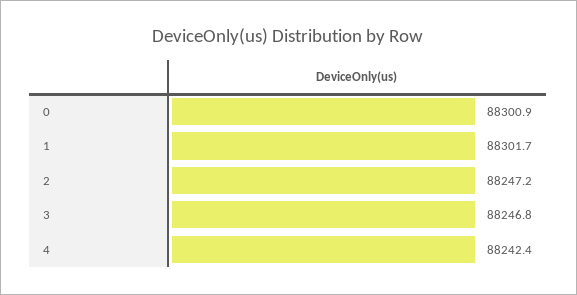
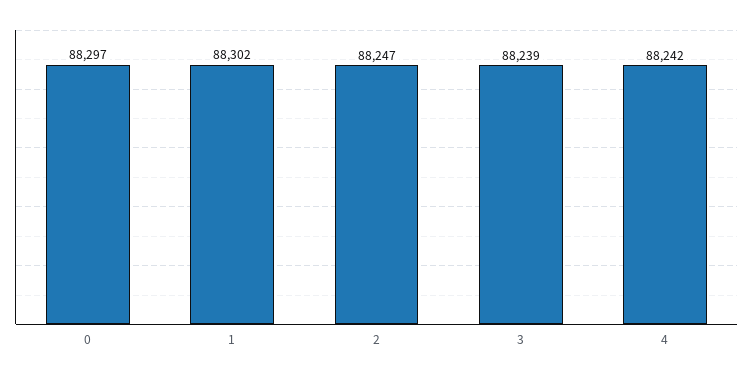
  {
-   "0": 88300.9,
+   "0": 88297,
    "1": 88301.7,
    "2": 88247.2,
-   "3": 88246.8,
+   "3": 88239,
    "4": 88242.4
  }

